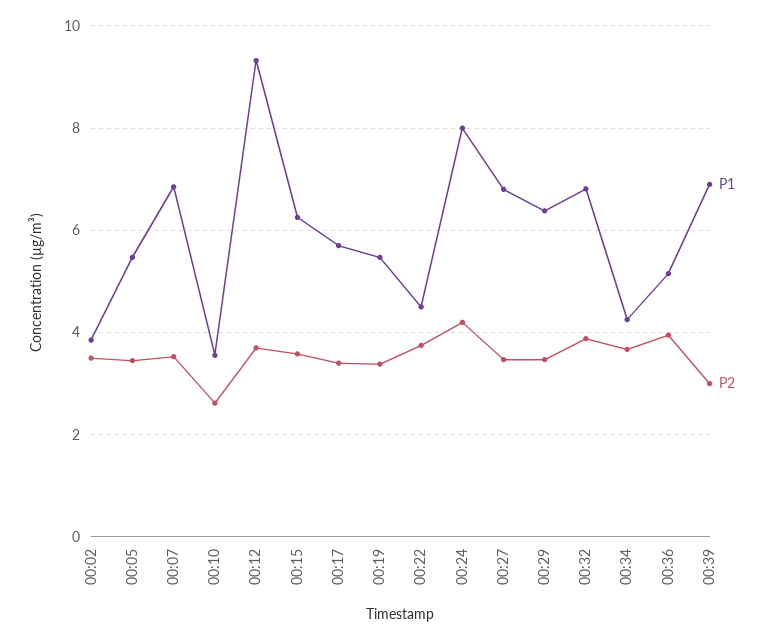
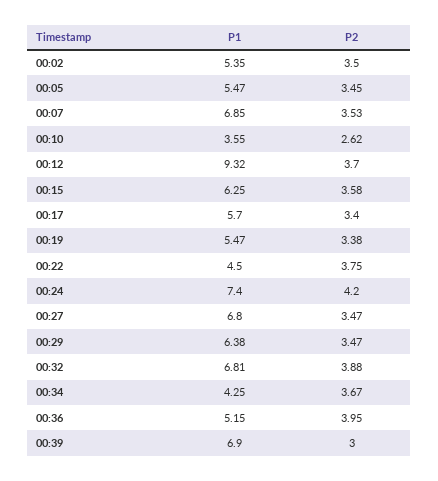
  {
    "P1": {
-     "00:02": 3.8,
+     "00:02": 5.35,
      "00:05": 5.47,
      "00:07": 6.85,
      "00:10": 3.55,
      "00:12": 9.32,
      "00:15": 6.25,
      "00:17": 5.7,
      "00:19": 5.47,
      "00:22": 4.5,
-     "00:24": 8,
+     "00:24": 7.4,
      "00:27": 6.8,
      "00:29": 6.38,
      "00:32": 6.81,
      "00:34": 4.25,
      "00:36": 5.15,
      "00:39": 6.9
    },
    "P2": {
      "00:02": 3.5,
      "00:05": 3.45,
      "00:07": 3.53,
      "00:10": 2.62,
      "00:12": 3.7,
      "00:15": 3.58,
      "00:17": 3.4,
      "00:19": 3.38,
      "00:22": 3.75,
      "00:24": 4.2,
      "00:27": 3.47,
      "00:29": 3.47,
      "00:32": 3.88,
      "00:34": 3.67,
      "00:36": 3.95,
      "00:39": 3
    }
  }

